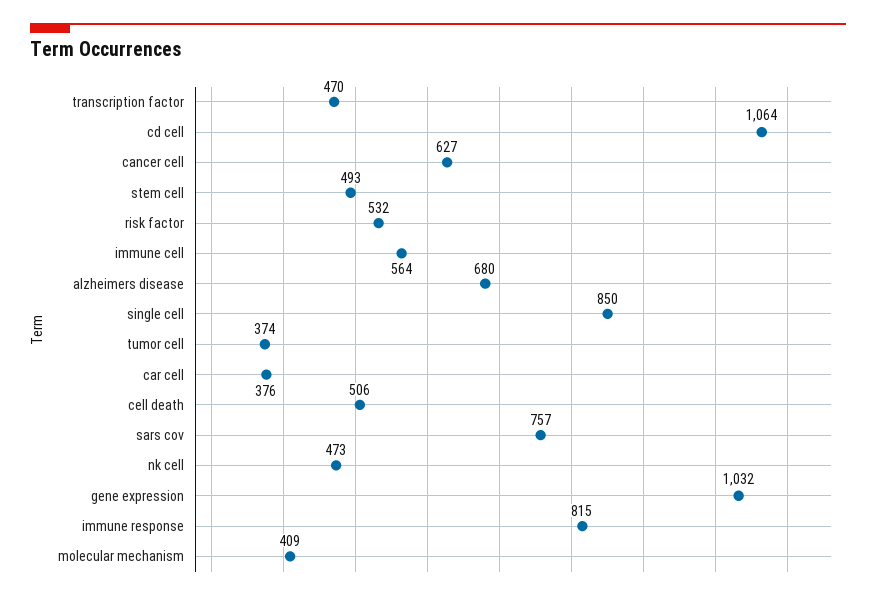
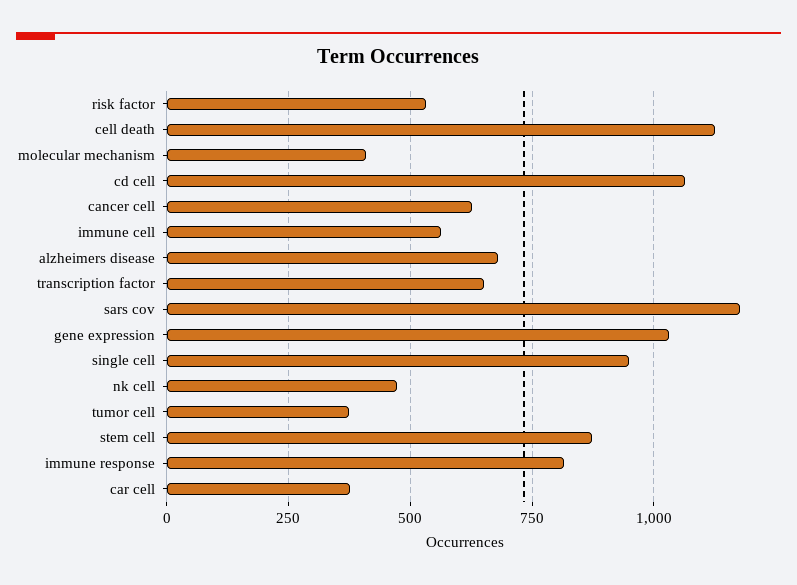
  {
-   "transcription factor": 470,
+   "transcription factor": 650,
    "cd cell": 1064,
    "cancer cell": 627,
-   "stem cell": 493,
+   "stem cell": 875,
    "risk factor": 532,
    "immune cell": 564,
    "alzheimers disease": 680,
-   "single cell": 850,
+   "single cell": 950,
    "tumor cell": 374,
    "car cell": 376,
-   "cell death": 506,
+   "cell death": 1125,
-   "sars cov": 757,
+   "sars cov": 1175,
    "nk cell": 473,
    "gene expression": 1032,
    "immune response": 815,
    "molecular mechanism": 409
  }

